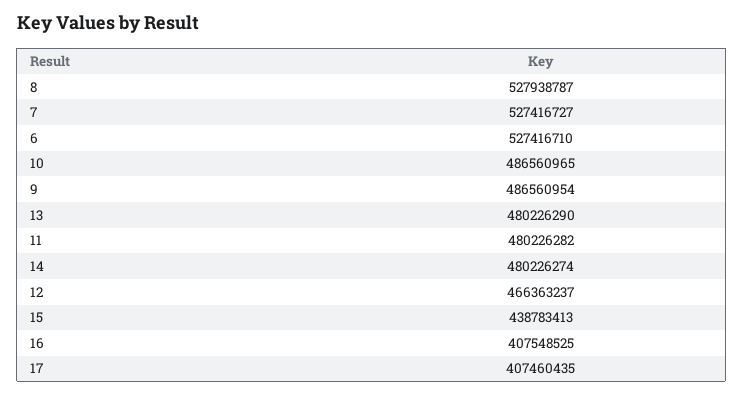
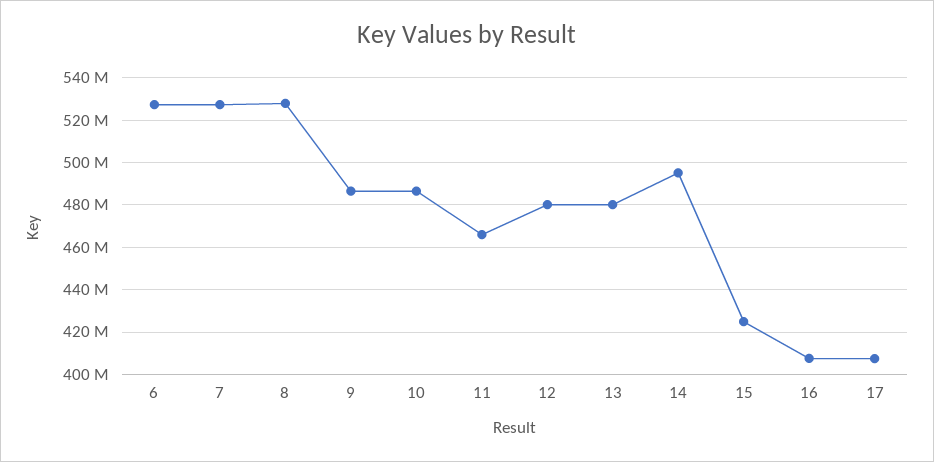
  {
    "8": 527938787,
    "7": 527416727,
    "6": 527416710,
    "10": 486560965,
    "9": 486560954,
    "13": 480226290,
-   "11": 480226282,
+   "11": 465000000,
-   "14": 480226274,
+   "14": 495000000,
-   "12": 466363237,
+   "12": 480000000,
-   "15": 438783413,
+   "15": 425000000,
    "16": 407548525,
    "17": 407460435
  }

